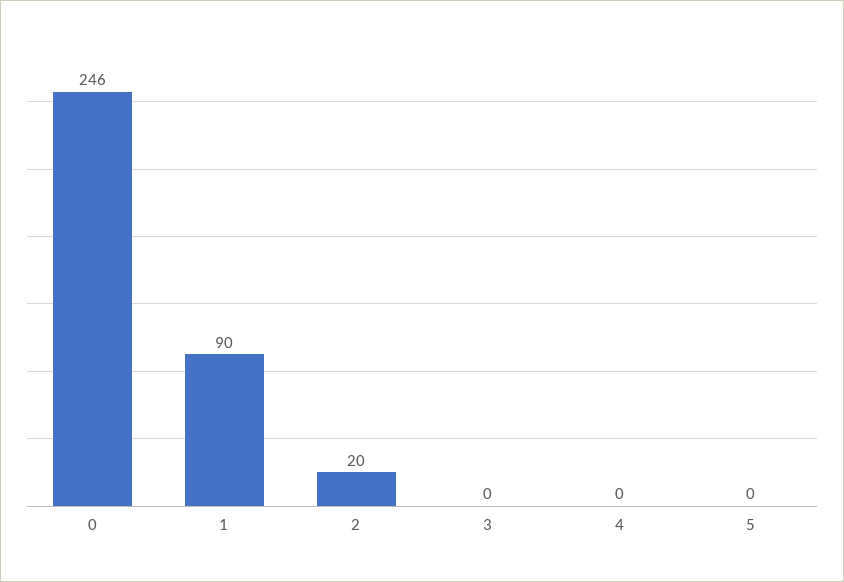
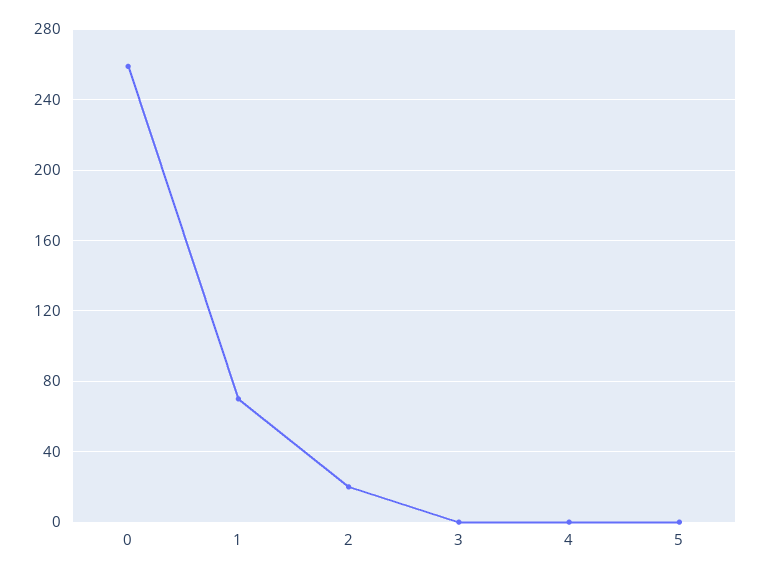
  {
-   "0": 246,
+   "0": 260,
-   "1": 90,
+   "1": 70,
    "2": 20,
    "3": 0,
    "4": 0,
    "5": 0
  }

